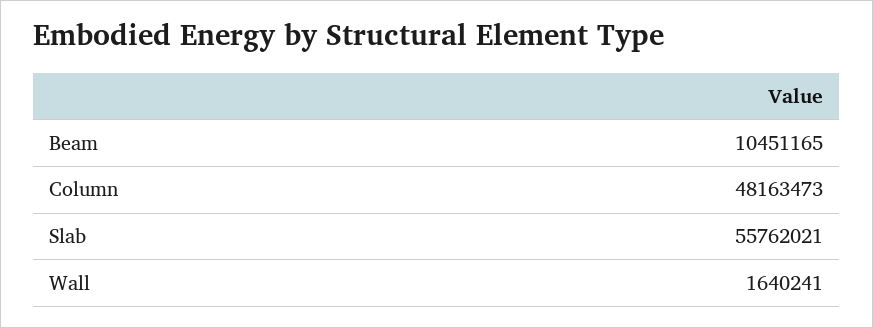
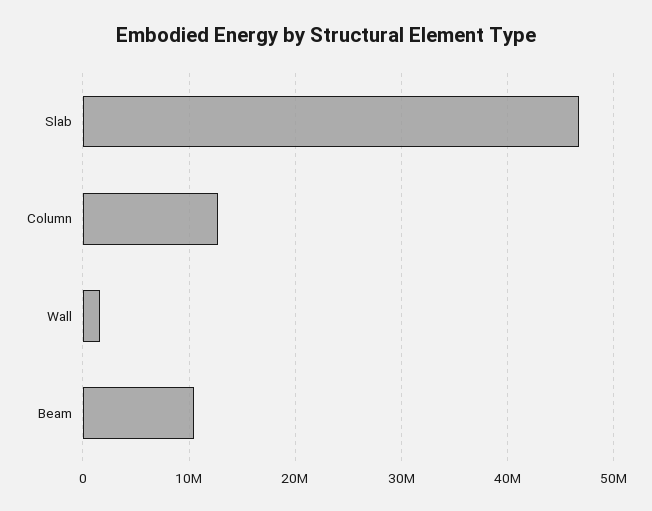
  {
    "Beam": 10451165,
-   "Column": 48163473,
+   "Column": 13000000,
-   "Slab": 55762021,
+   "Slab": 47000000,
    "Wall": 1640241
  }

